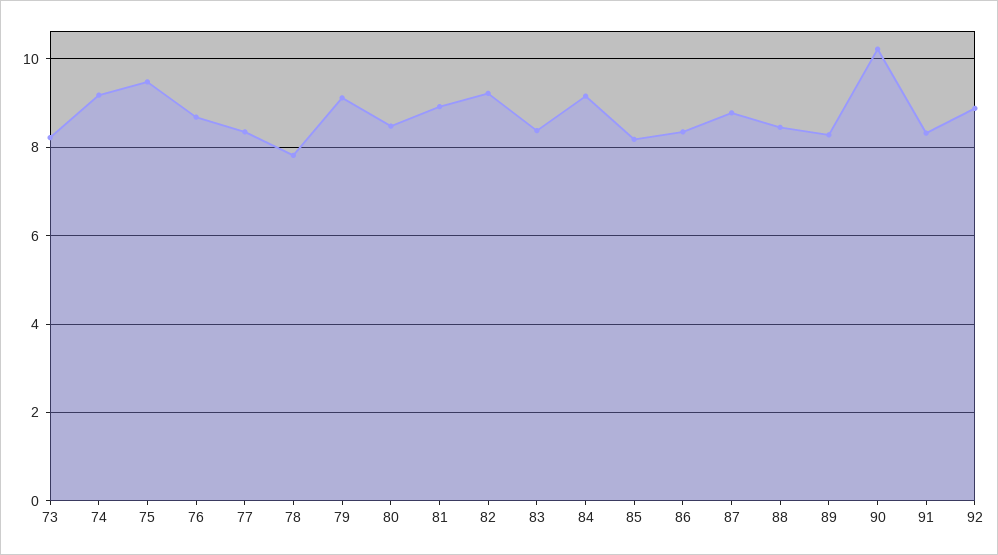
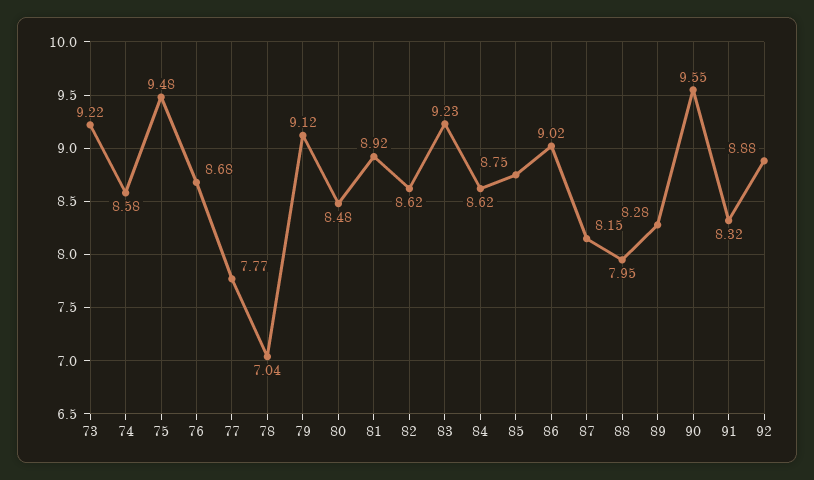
  {
-   "73": 8.2,
+   "73": 9.22,
-   "74": 9.2,
+   "74": 8.58,
    "75": 9.48,
    "76": 8.68,
-   "77": 8.4,
+   "77": 7.77,
-   "78": 7.8,
+   "78": 7.04,
    "79": 9.12,
    "80": 8.48,
    "81": 8.92,
-   "82": 9.2,
+   "82": 8.62,
-   "83": 8.4,
+   "83": 9.23,
-   "84": 9.2,
+   "84": 8.62,
-   "85": 8.2,
+   "85": 8.75,
-   "86": 8.4,
+   "86": 9.02,
-   "87": 8.8,
+   "87": 8.15,
-   "88": 8.4,
+   "88": 7.95,
    "89": 8.28,
-   "90": 10.2,
+   "90": 9.55,
    "91": 8.32,
    "92": 8.88
  }

